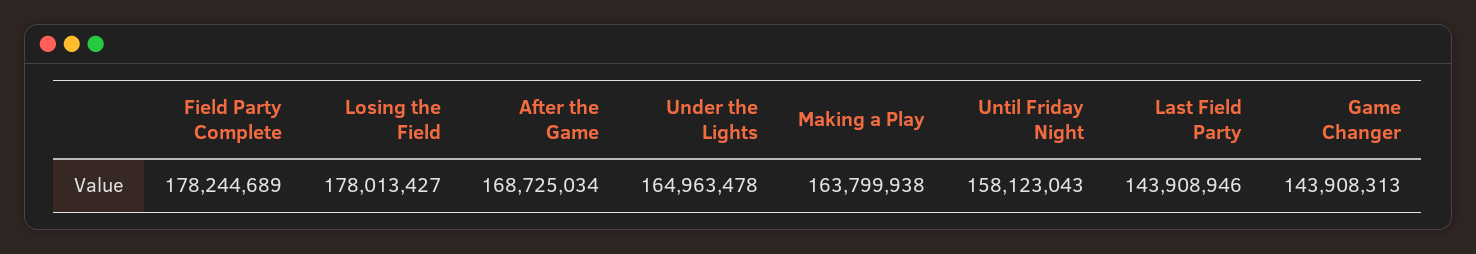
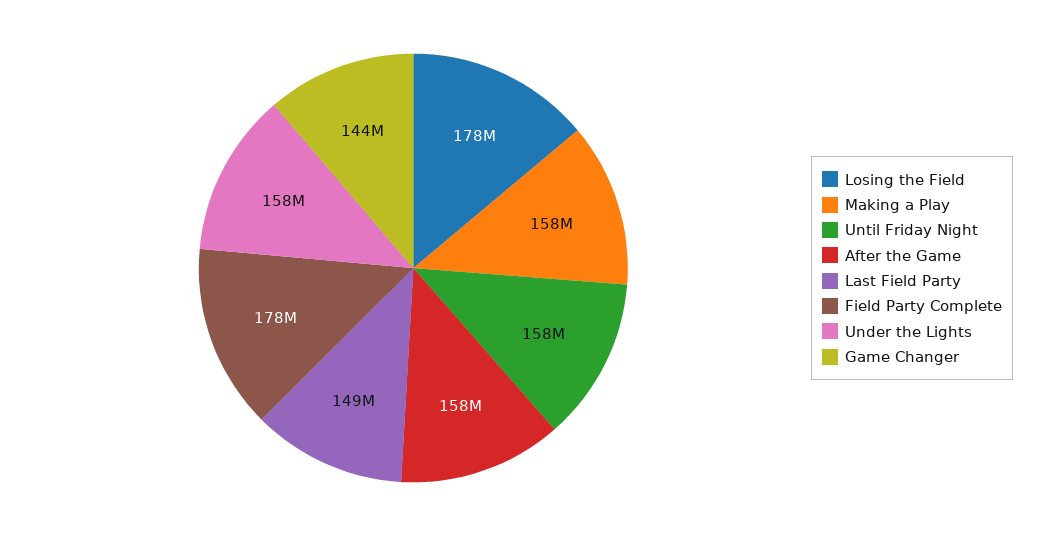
  {
    "Field Party Complete": 178244689,
    "Losing the Field": 178013427,
-   "After the Game": 168725034,
+   "After the Game": 158000000,
-   "Under the Lights": 164963478,
+   "Under the Lights": 158000000,
-   "Making a Play": 163799938,
+   "Making a Play": 158000000,
    "Until Friday Night": 158123043,
-   "Last Field Party": 143908946,
+   "Last Field Party": 149000000,
    "Game Changer": 143908313
  }

